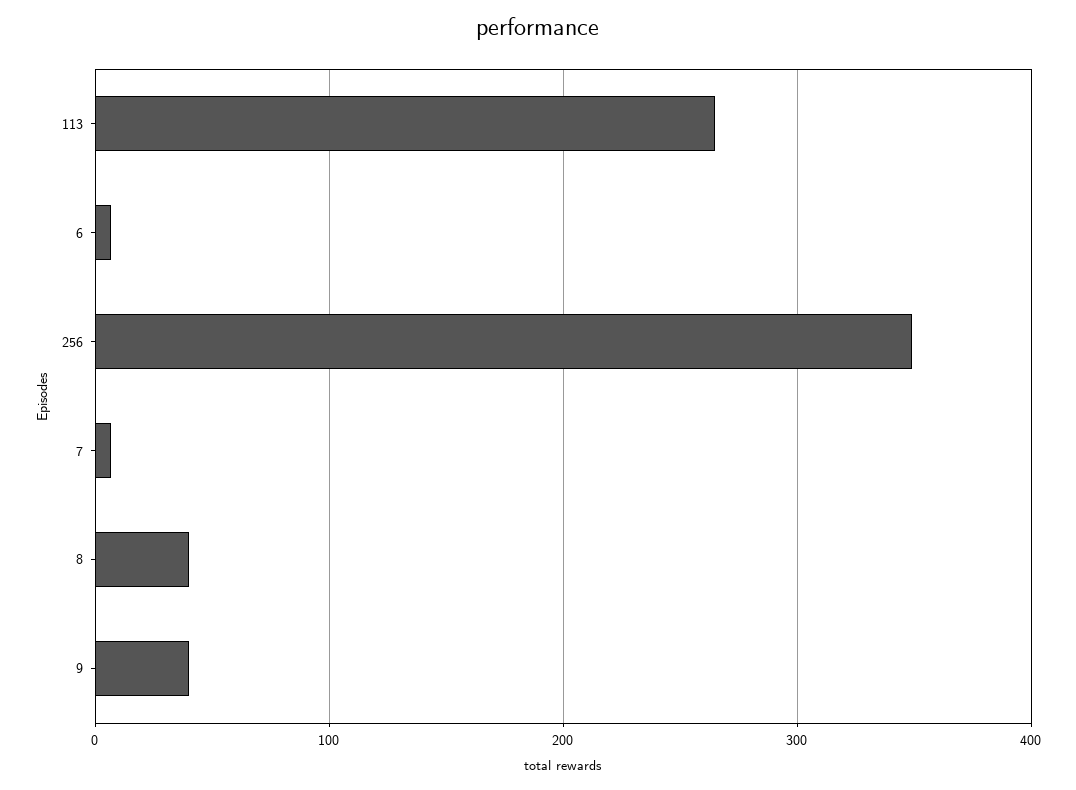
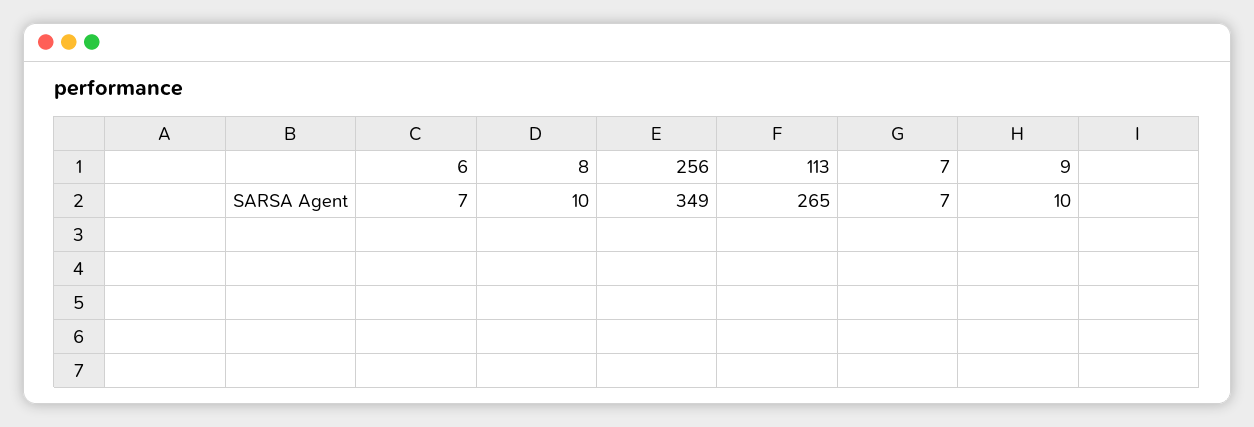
  {
    "113": 265,
    "6": 7,
    "256": 349,
    "7": 7,
-   "8": 40,
+   "8": 10,
-   "9": 40
+   "9": 10
  }

